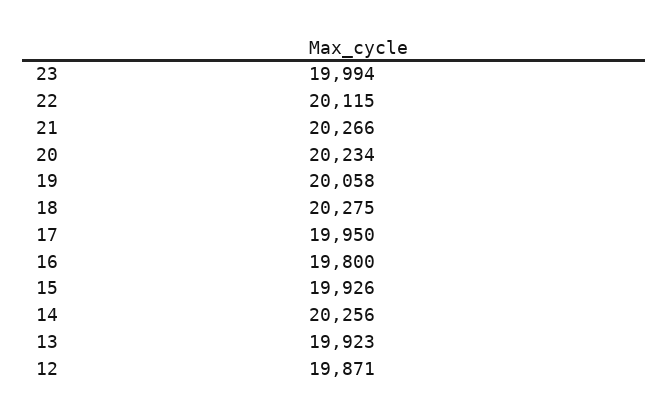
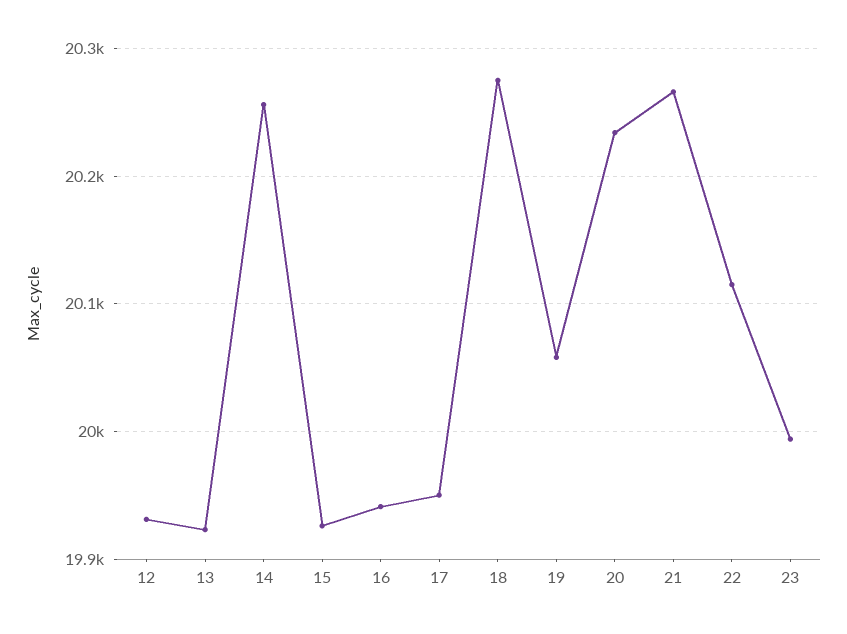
  {
    "23": 19994,
    "22": 20115,
    "21": 20266,
    "20": 20234,
    "19": 20058,
    "18": 20275,
    "17": 19950,
-   "16": 19800,
+   "16": 19940,
    "15": 19926,
    "14": 20256,
    "13": 19923,
-   "12": 19871
+   "12": 19930
  }

